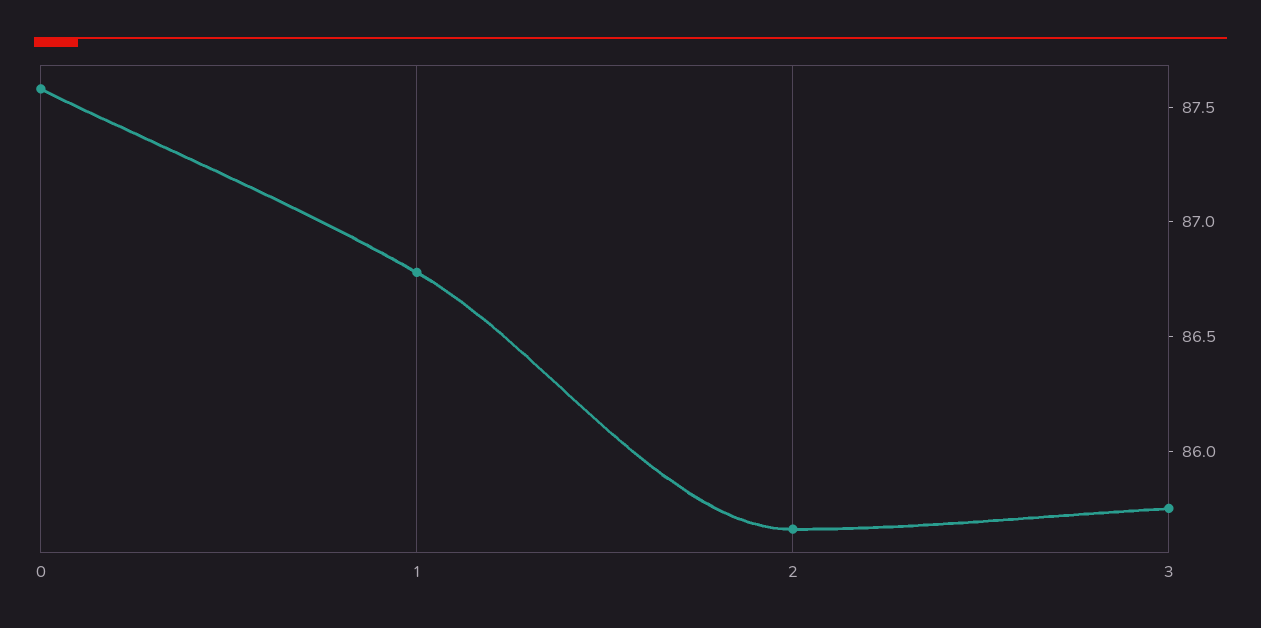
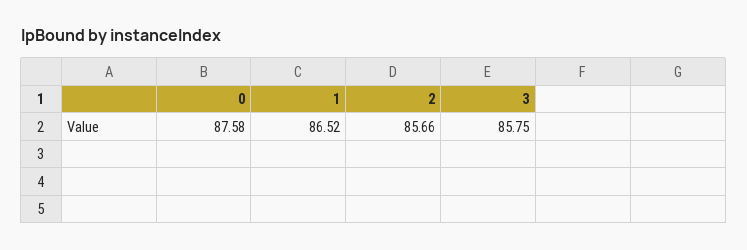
  {
    "0": 87.58,
-   "1": 86.8,
+   "1": 86.52,
    "2": 85.66,
    "3": 85.75
  }

